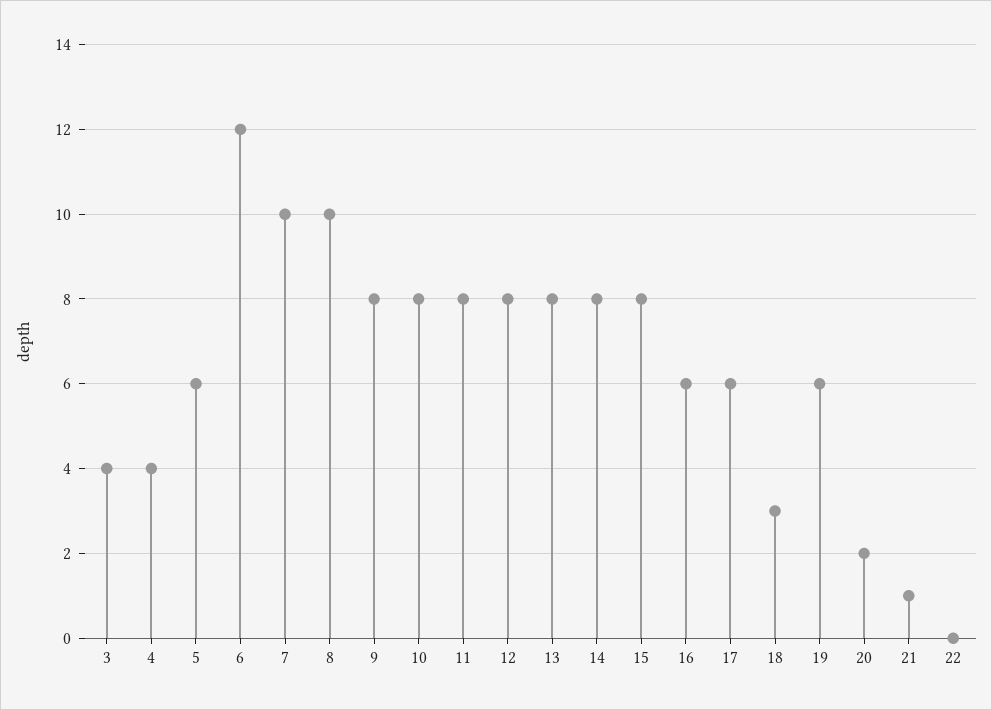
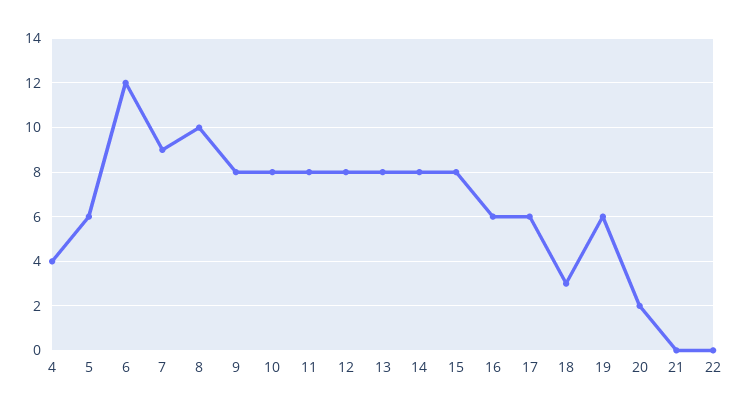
  {
-   "3": 4,
    "4": 4,
    "5": 6,
    "6": 12,
-   "7": 10,
+   "7": 9,
    "8": 10,
    "9": 8,
    "10": 8,
    "11": 8,
    "12": 8,
    "13": 8,
    "14": 8,
    "15": 8,
    "16": 6,
    "17": 6,
    "18": 3,
    "19": 6,
    "20": 2,
-   "21": 1,
+   "21": 0,
    "22": 0
  }

